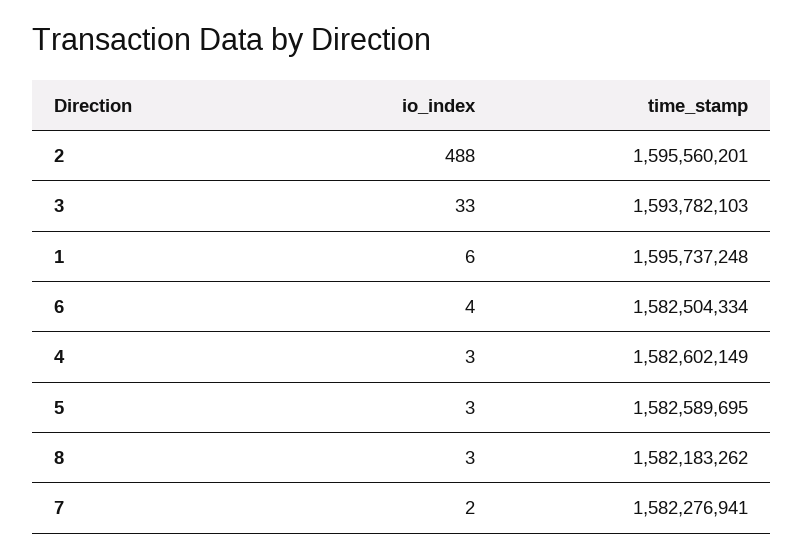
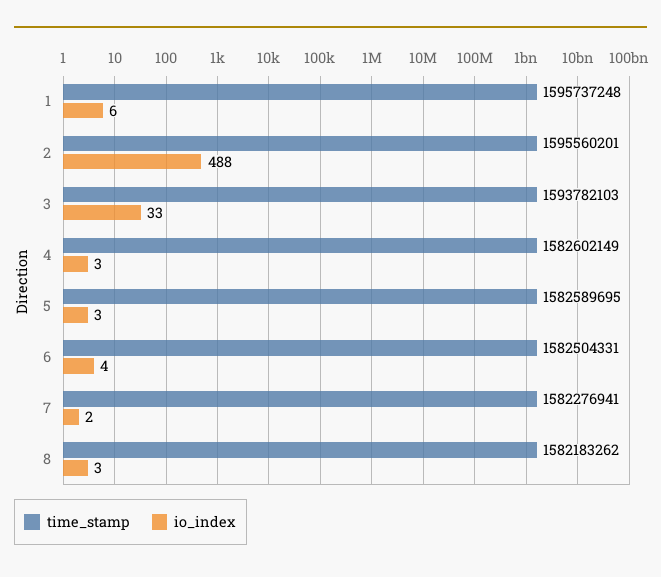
  {
    "io_index": {
      "2": 488,
      "3": 33,
      "1": 6,
      "6": 4,
      "4": 3,
      "5": 3,
      "8": 3,
      "7": 2
    },
    "time_stamp": {
      "2": 1595560201,
      "3": 1593782103,
      "1": 1595737248,
-     "6": 1582504334,
+     "6": 1582504331,
      "4": 1582602149,
      "5": 1582589695,
      "8": 1582183262,
      "7": 1582276941
    }
  }

